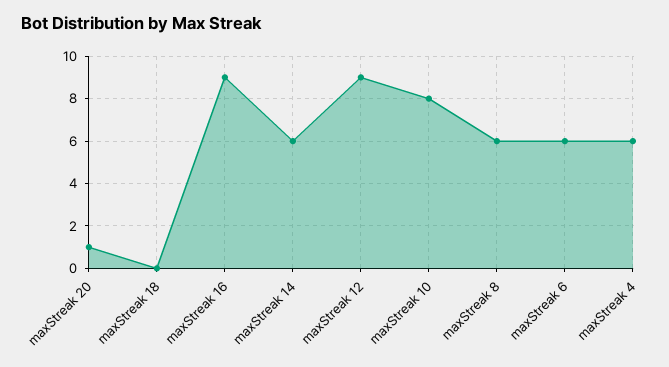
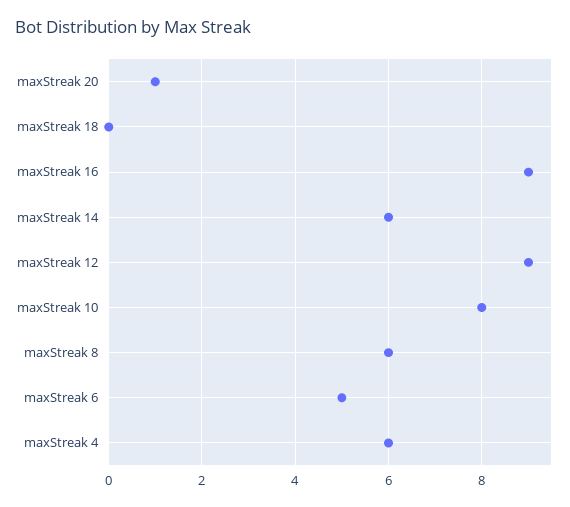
  {
    "maxStreak 20": 1,
    "maxStreak 18": 0,
    "maxStreak 16": 9,
    "maxStreak 14": 6,
    "maxStreak 12": 9,
    "maxStreak 10": 8,
    "maxStreak 8": 6,
-   "maxStreak 6": 6,
+   "maxStreak 6": 5,
    "maxStreak 4": 6
  }

